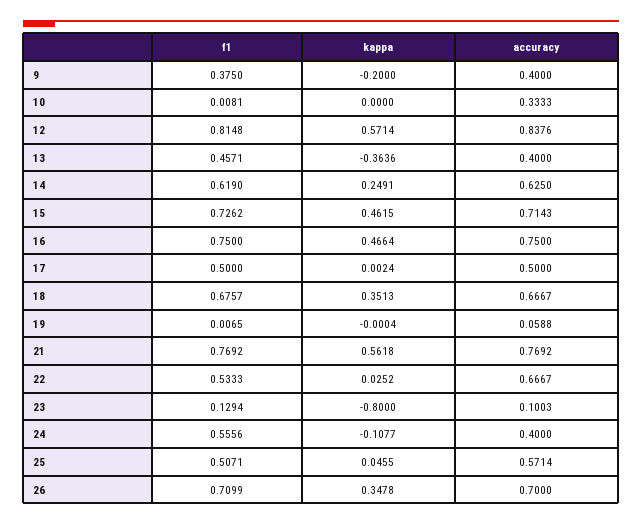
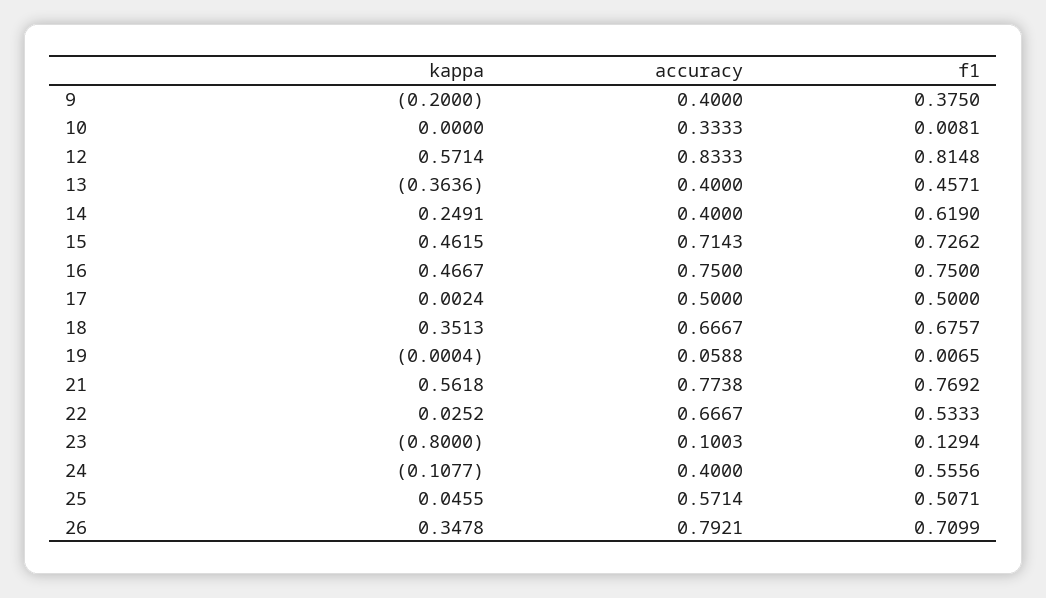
  {
    "f1": {
      "9": 0.375,
      "10": 0.0081,
      "12": 0.8148,
      "13": 0.4571,
      "14": 0.619,
      "15": 0.7262,
      "16": 0.75,
      "17": 0.5,
      "18": 0.6757,
      "19": 0.0065,
      "21": 0.7692,
      "22": 0.5333,
      "23": 0.1294,
      "24": 0.5556,
      "25": 0.5071,
      "26": 0.7099
    },
    "kappa": {
      "9": -0.2,
      "10": 0,
      "12": 0.5714,
      "13": -0.3636,
      "14": 0.2491,
      "15": 0.4615,
-     "16": 0.4664,
+     "16": 0.4667,
      "17": 0.0024,
      "18": 0.3513,
      "19": -0.0004,
      "21": 0.5618,
      "22": 0.0252,
      "23": -0.8,
      "24": -0.1077,
      "25": 0.0455,
      "26": 0.3478
    },
    "accuracy": {
      "9": 0.4,
      "10": 0.3333,
-     "12": 0.8376,
+     "12": 0.8333,
      "13": 0.4,
-     "14": 0.625,
+     "14": 0.4,
      "15": 0.7143,
      "16": 0.75,
      "17": 0.5,
      "18": 0.6667,
      "19": 0.0588,
-     "21": 0.7692,
+     "21": 0.7738,
      "22": 0.6667,
      "23": 0.1003,
      "24": 0.4,
      "25": 0.5714,
-     "26": 0.7
+     "26": 0.7921
    }
  }

